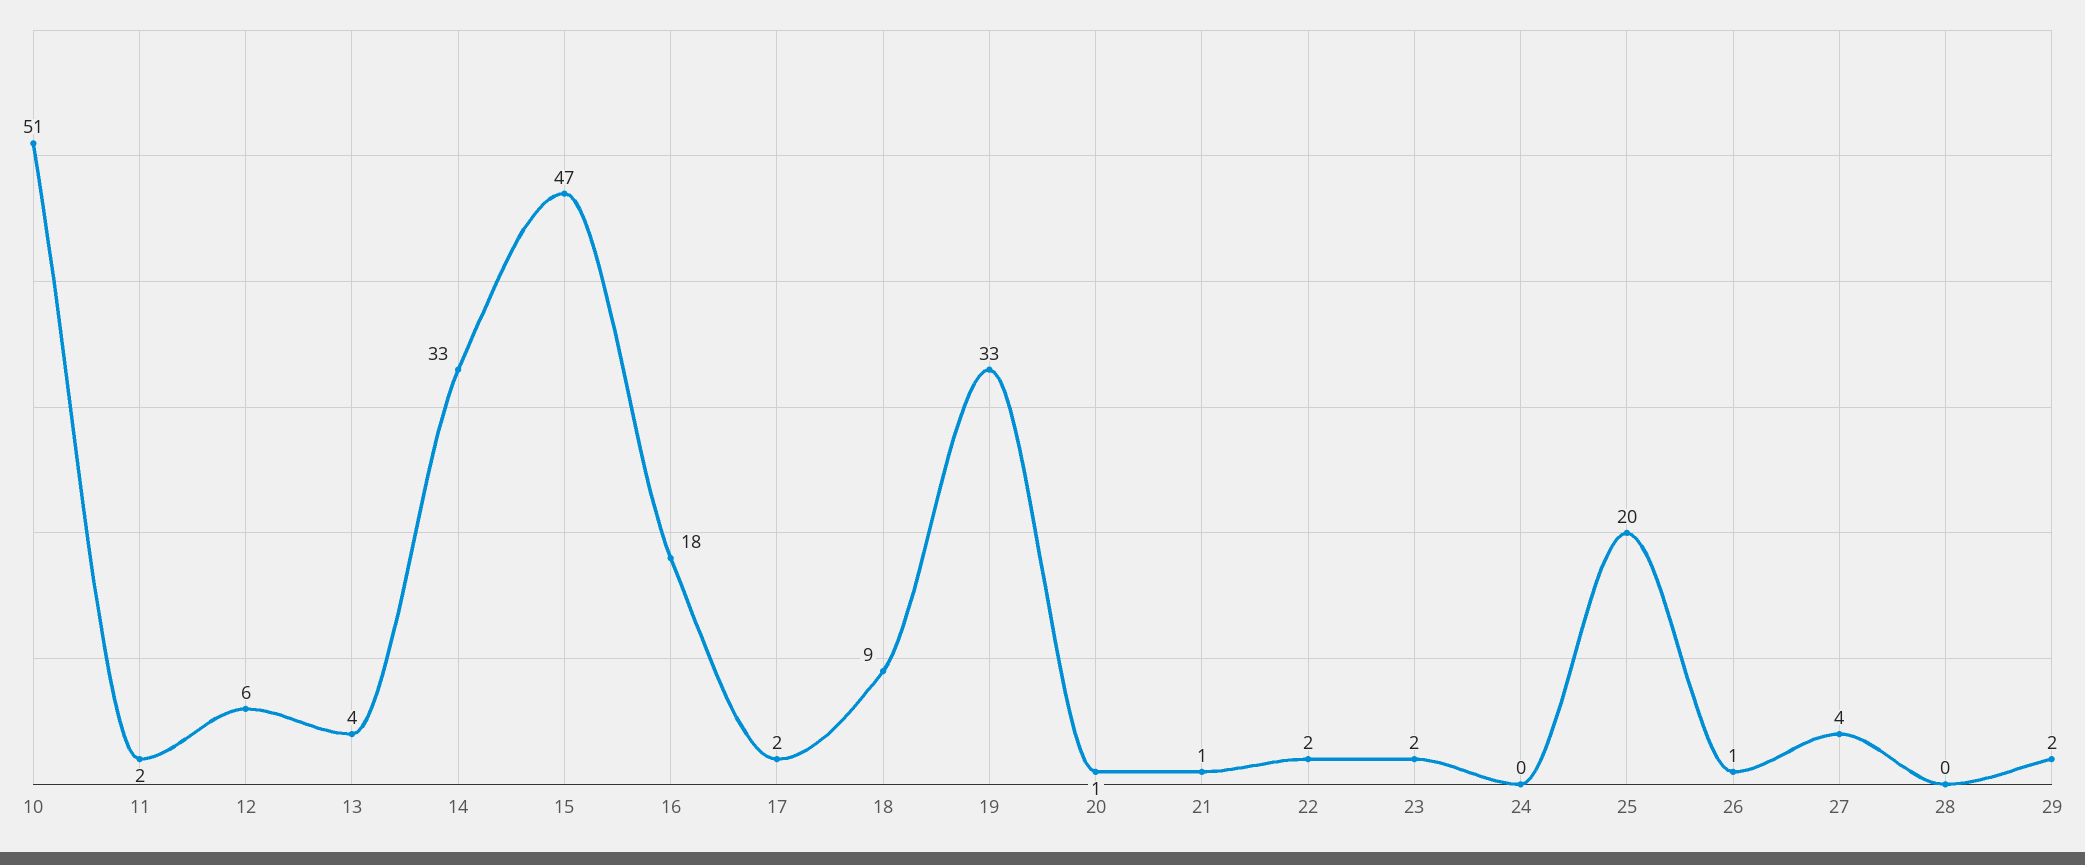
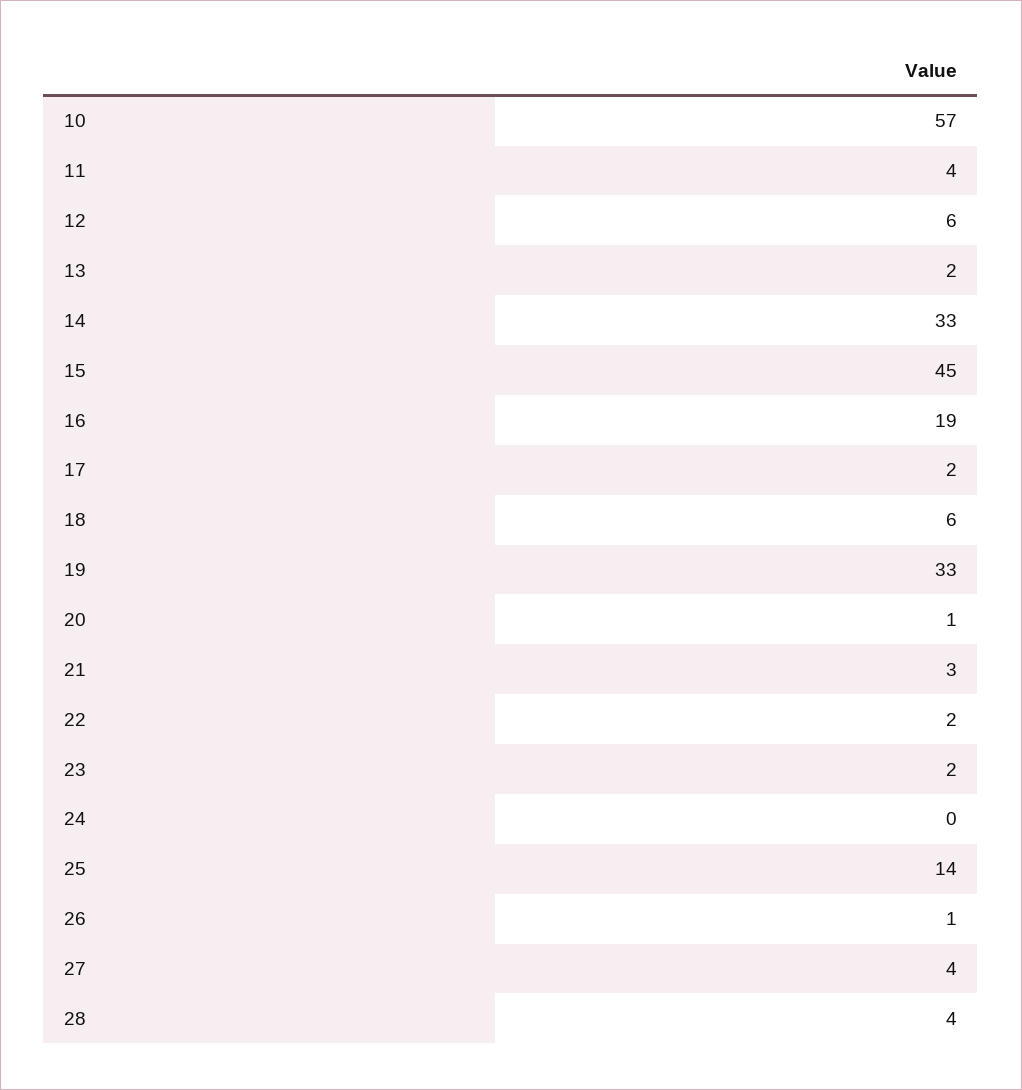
  {
-   "10": 51,
+   "10": 57,
-   "11": 2,
+   "11": 4,
    "12": 6,
-   "13": 4,
+   "13": 2,
    "14": 33,
-   "15": 47,
+   "15": 45,
-   "16": 18,
+   "16": 19,
    "17": 2,
-   "18": 9,
+   "18": 6,
    "19": 33,
    "20": 1,
-   "21": 1,
+   "21": 3,
    "22": 2,
    "23": 2,
    "24": 0,
-   "25": 20,
+   "25": 14,
    "26": 1,
    "27": 4,
-   "28": 0,
+   "28": 4
-   "29": 2
  }

